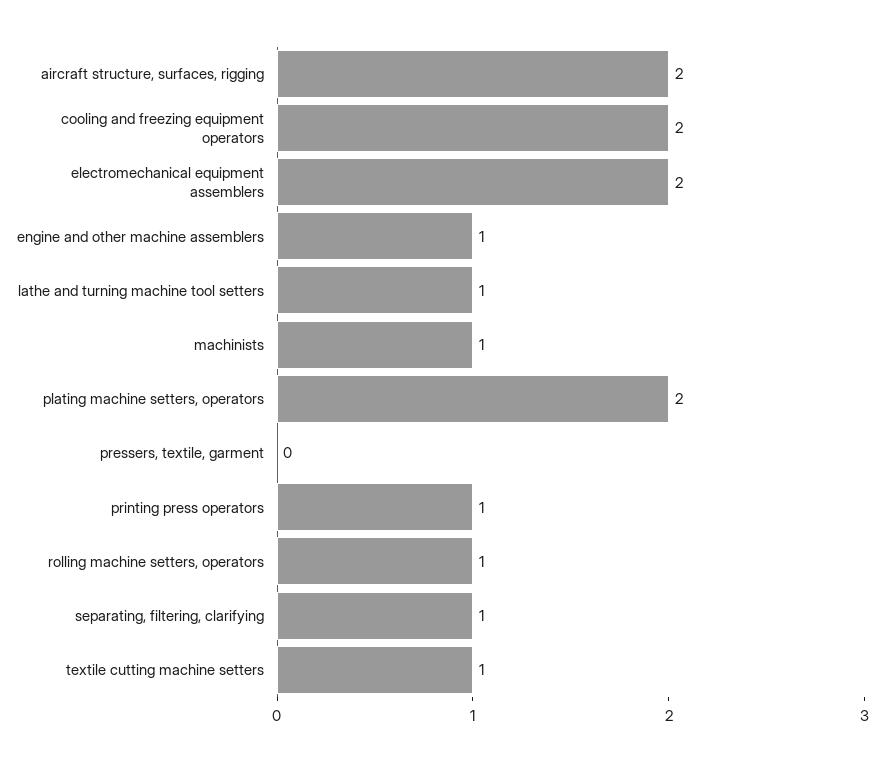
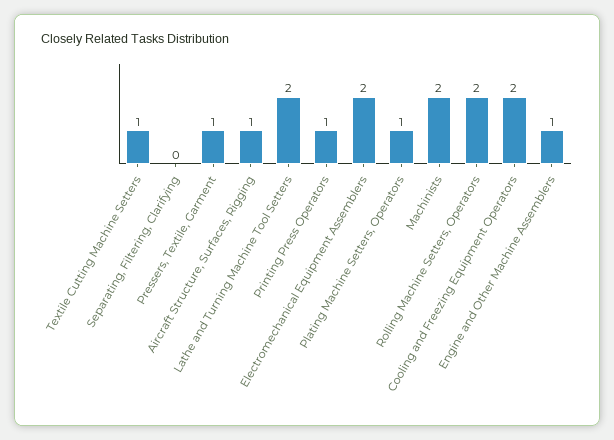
  {
-   "aircraft structure, surfaces, rigging": 2,
+   "aircraft structure, surfaces, rigging": 1,
    "cooling and freezing equipment operators": 2,
    "electromechanical equipment assemblers": 2,
    "engine and other machine assemblers": 1,
-   "lathe and turning machine tool setters": 1,
+   "lathe and turning machine tool setters": 2,
-   "machinists": 1,
+   "machinists": 2,
-   "plating machine setters, operators": 2,
+   "plating machine setters, operators": 1,
-   "pressers, textile, garment": 0,
+   "pressers, textile, garment": 1,
    "printing press operators": 1,
-   "rolling machine setters, operators": 1,
+   "rolling machine setters, operators": 2,
-   "separating, filtering, clarifying": 1,
+   "separating, filtering, clarifying": 0,
    "textile cutting machine setters": 1
  }

